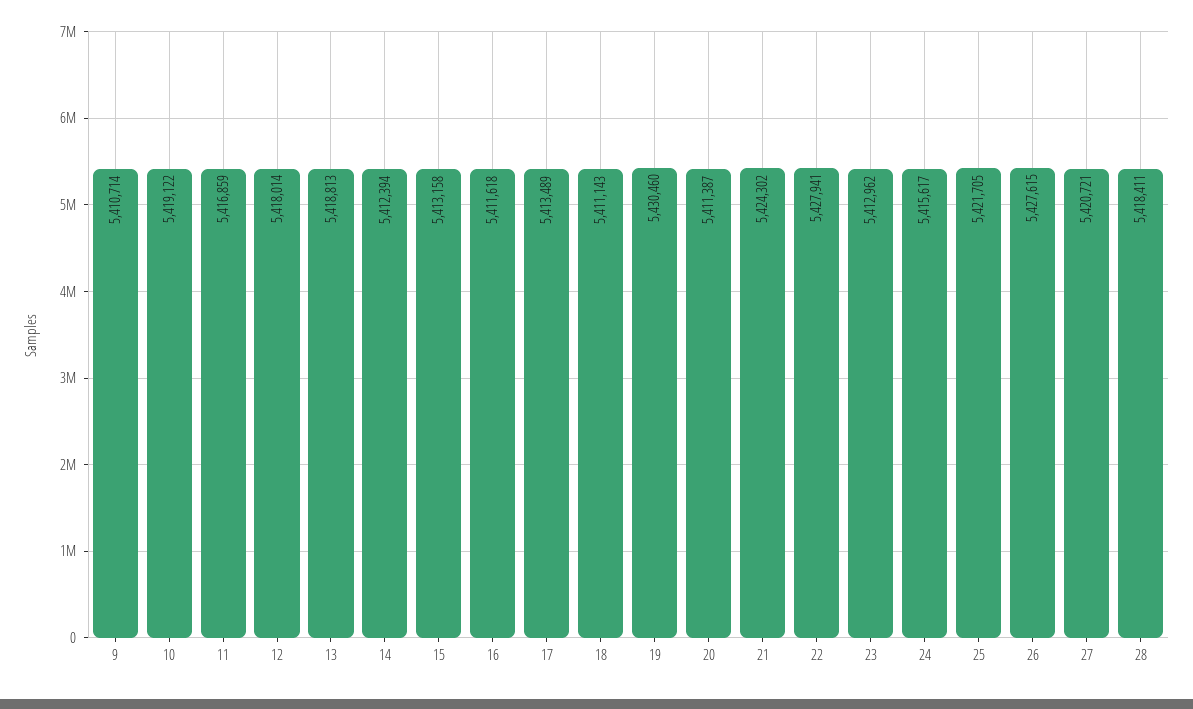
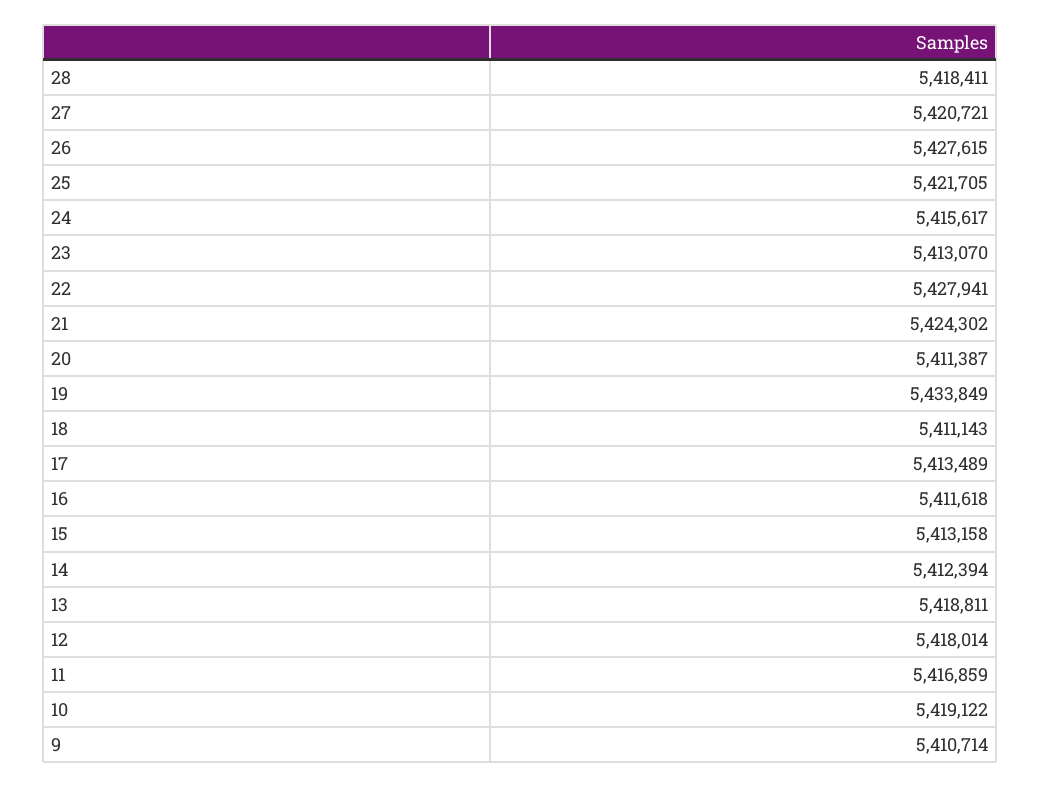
  {
    "9": 5410714,
    "10": 5419122,
    "11": 5416859,
    "12": 5418014,
-   "13": 5418813,
+   "13": 5418811,
    "14": 5412394,
    "15": 5413158,
    "16": 5411618,
    "17": 5413489,
    "18": 5411143,
-   "19": 5430460,
+   "19": 5433849,
    "20": 5411387,
    "21": 5424302,
    "22": 5427941,
-   "23": 5412962,
+   "23": 5413070,
    "24": 5415617,
    "25": 5421705,
    "26": 5427615,
    "27": 5420721,
    "28": 5418411
  }

